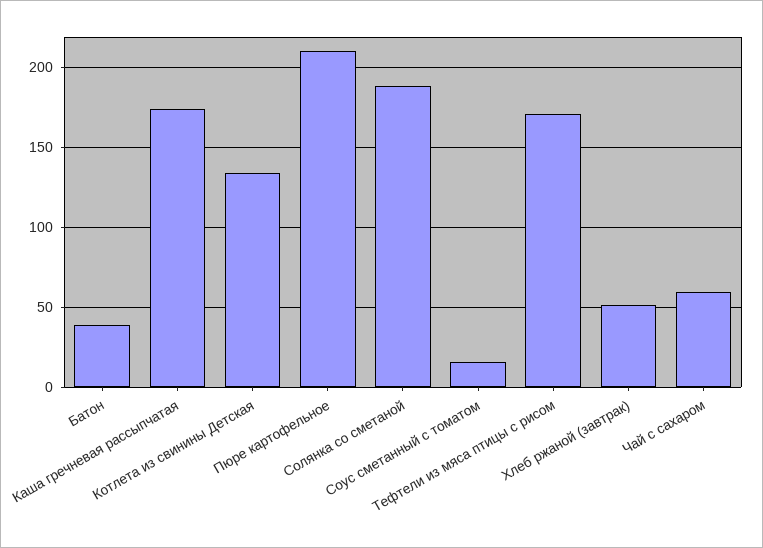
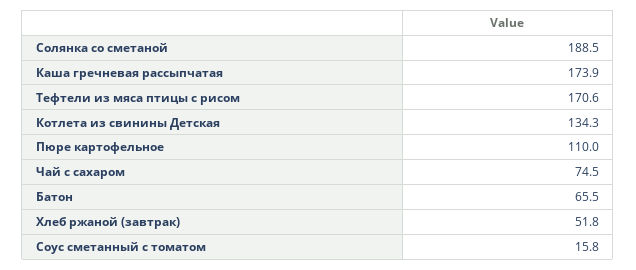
  {
-   "Батон": 40,
+   "Батон": 65.5,
    "Каша гречневая рассыпчатая": 173.9,
    "Котлета из свинины Детская": 134.3,
-   "Пюре картофельное": 210,
+   "Пюре картофельное": 110,
    "Солянка со сметаной": 188.5,
    "Соус сметанный с томатом": 15.8,
    "Тефтели из мяса птицы с рисом": 170.6,
    "Хлеб ржаной (завтрак)": 51.8,
-   "Чай с сахаром": 60
+   "Чай с сахаром": 74.5
  }

